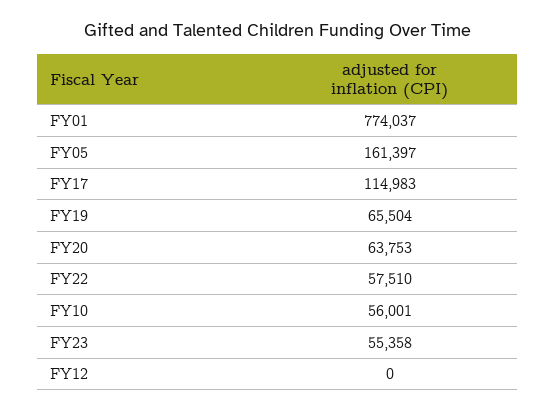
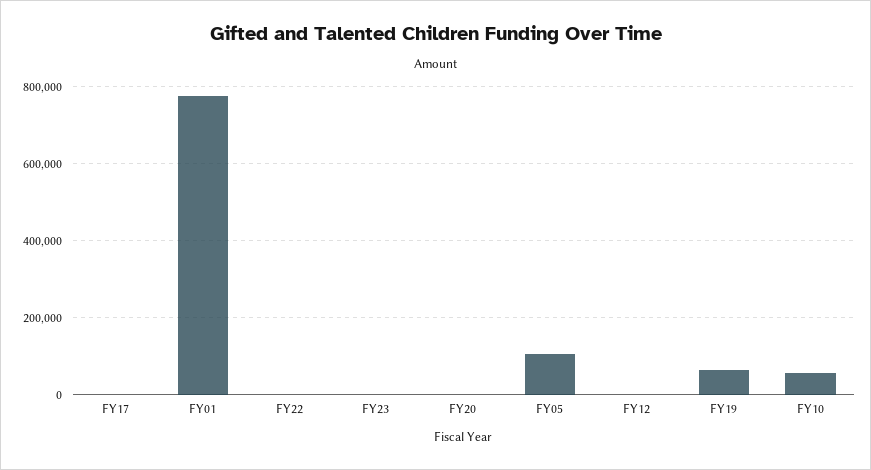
  {
    "FY01": 774037,
-   "FY05": 161397,
+   "FY05": 100000,
-   "FY17": 114983,
+   "FY17": 0,
    "FY19": 65504,
-   "FY20": 63753,
+   "FY20": 0,
-   "FY22": 57510,
+   "FY22": 0,
    "FY10": 56001,
-   "FY23": 55358,
+   "FY23": 0,
    "FY12": 0
  }

